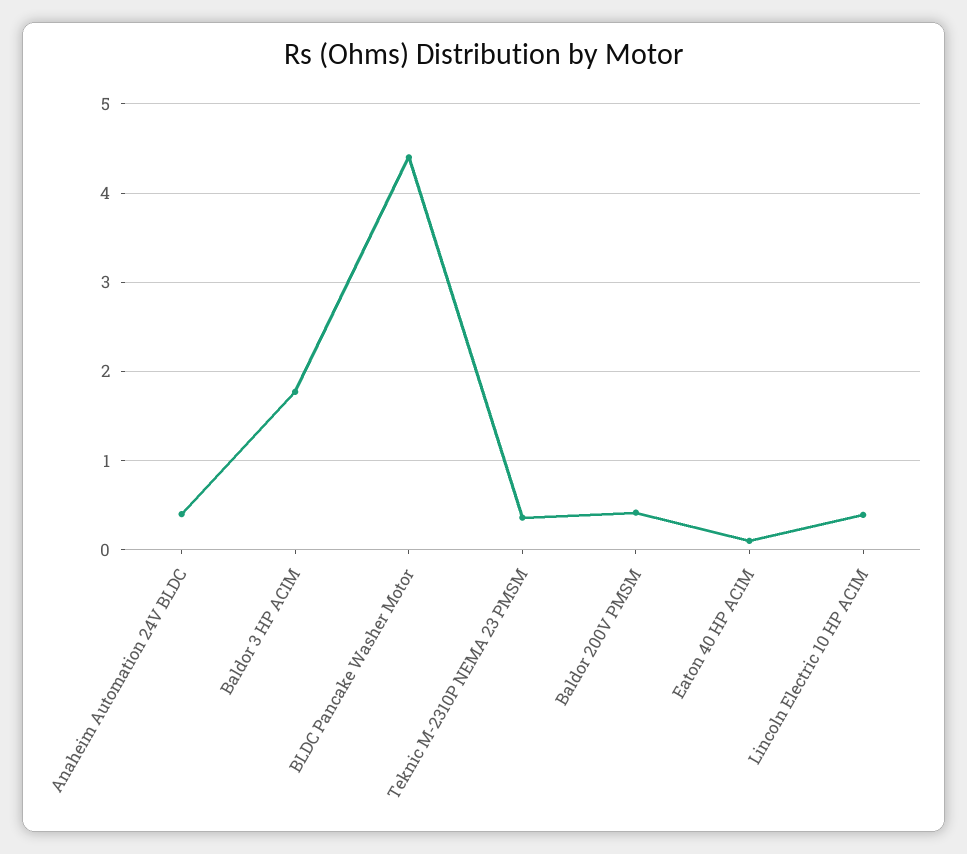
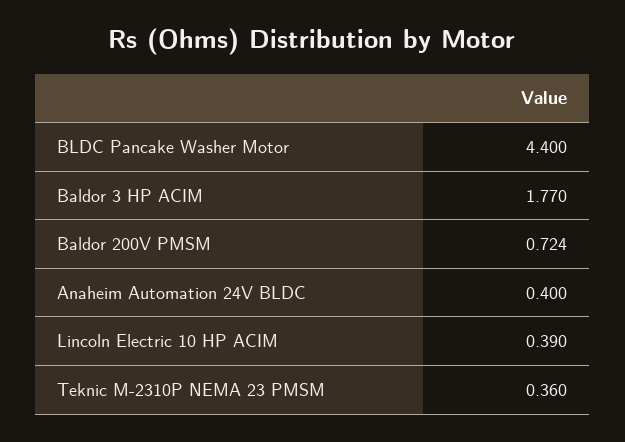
  {
    "Anaheim Automation 24V BLDC": 0.4,
    "Baldor 3 HP ACIM": 1.77,
    "BLDC Pancake Washer Motor": 4.4,
    "Teknic M-2310P NEMA 23 PMSM": 0.36,
-   "Baldor 200V PMSM": 0.4,
+   "Baldor 200V PMSM": 0.724,
-   "Eaton 40 HP ACIM": 0.1,
    "Lincoln Electric 10 HP ACIM": 0.39
  }

